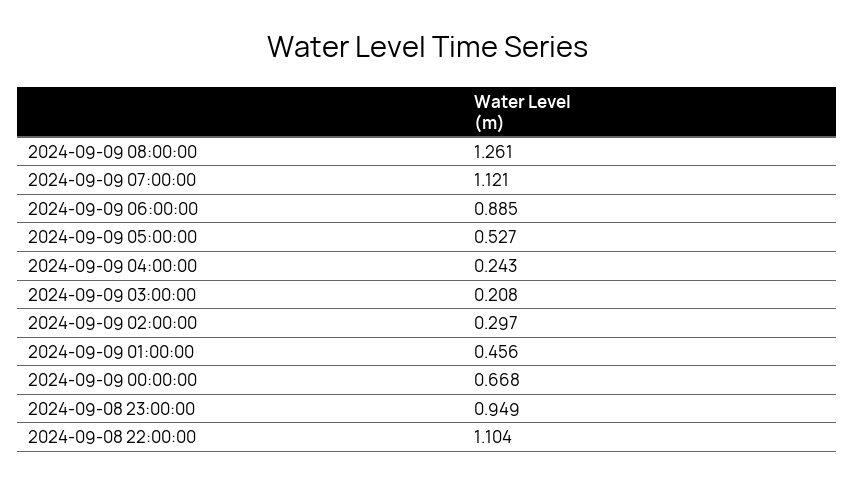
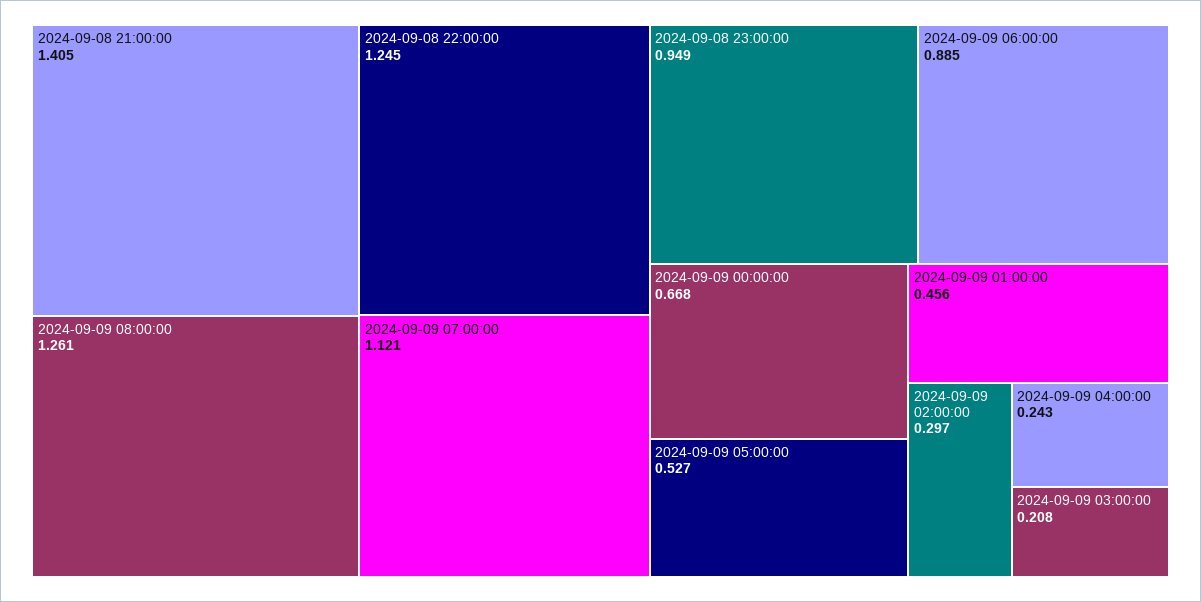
  {
    "2024-09-09 08:00:00": 1.261,
    "2024-09-09 07:00:00": 1.121,
    "2024-09-09 06:00:00": 0.885,
    "2024-09-09 05:00:00": 0.527,
    "2024-09-09 04:00:00": 0.243,
    "2024-09-09 03:00:00": 0.208,
    "2024-09-09 02:00:00": 0.297,
    "2024-09-09 01:00:00": 0.456,
    "2024-09-09 00:00:00": 0.668,
    "2024-09-08 23:00:00": 0.949,
-   "2024-09-08 22:00:00": 1.104
+   "2024-09-08 22:00:00": 1.245,
+   "2024-09-08 21:00:00": 1.405
  }

